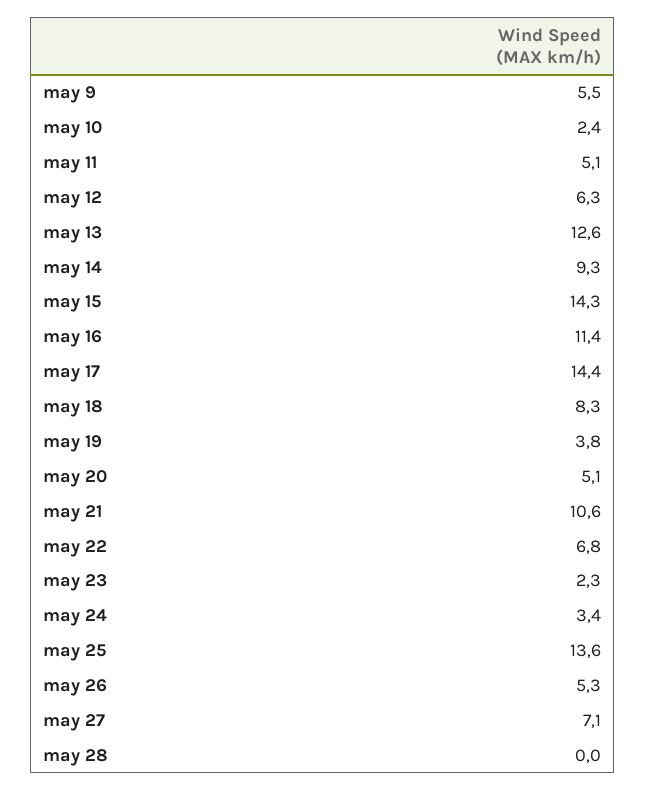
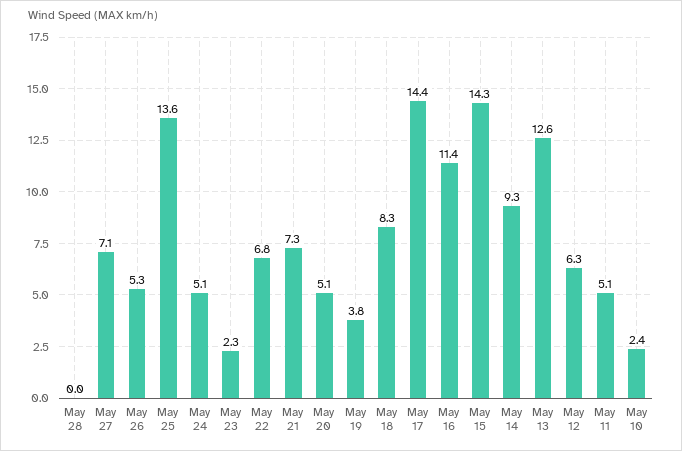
  {
-   "may 9": 5.5,
    "may 10": 2.4,
    "may 11": 5.1,
    "may 12": 6.3,
    "may 13": 12.6,
    "may 14": 9.3,
    "may 15": 14.3,
    "may 16": 11.4,
    "may 17": 14.4,
    "may 18": 8.3,
    "may 19": 3.8,
    "may 20": 5.1,
-   "may 21": 10.6,
+   "may 21": 7.3,
    "may 22": 6.8,
    "may 23": 2.3,
-   "may 24": 3.4,
+   "may 24": 5.1,
    "may 25": 13.6,
    "may 26": 5.3,
    "may 27": 7.1,
    "may 28": 0
  }

